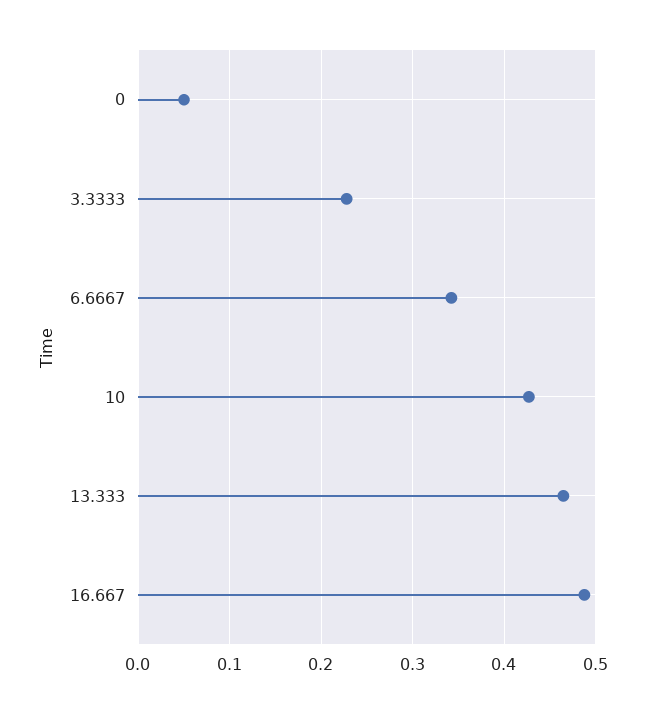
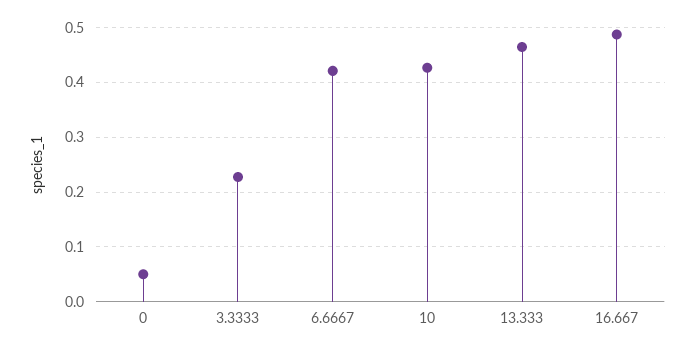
  {
    "0": 0.05,
    "3.3333": 0.23,
-   "6.6667": 0.34,
+   "6.6667": 0.42,
    "10": 0.43,
    "13.333": 0.46,
    "16.667": 0.49
  }

